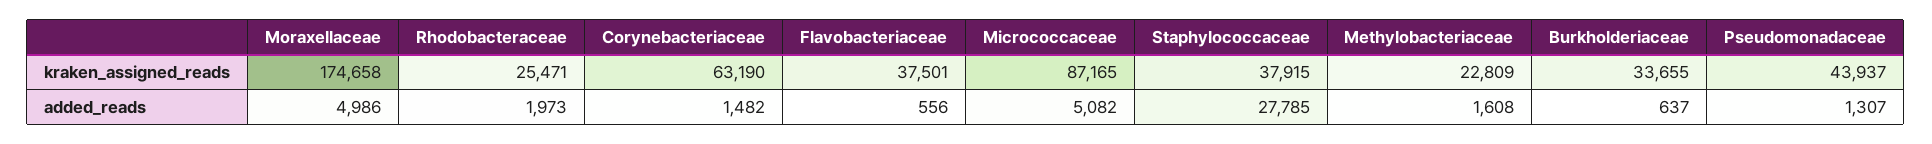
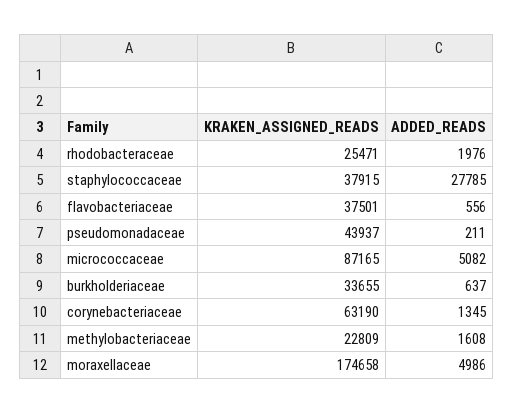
  {
    "Moraxellaceae": {
      "kraken_assigned_reads": 174658,
      "added_reads": 4986
    },
    "Rhodobacteraceae": {
      "kraken_assigned_reads": 25471,
-     "added_reads": 1973
+     "added_reads": 1976
    },
    "Corynebacteriaceae": {
      "kraken_assigned_reads": 63190,
-     "added_reads": 1482
+     "added_reads": 1345
    },
    "Flavobacteriaceae": {
      "kraken_assigned_reads": 37501,
      "added_reads": 556
    },
    "Micrococcaceae": {
      "kraken_assigned_reads": 87165,
      "added_reads": 5082
    },
    "Staphylococcaceae": {
      "kraken_assigned_reads": 37915,
      "added_reads": 27785
    },
    "Methylobacteriaceae": {
      "kraken_assigned_reads": 22809,
      "added_reads": 1608
    },
    "Burkholderiaceae": {
      "kraken_assigned_reads": 33655,
      "added_reads": 637
    },
    "Pseudomonadaceae": {
      "kraken_assigned_reads": 43937,
-     "added_reads": 1307
+     "added_reads": 211
    }
  }

